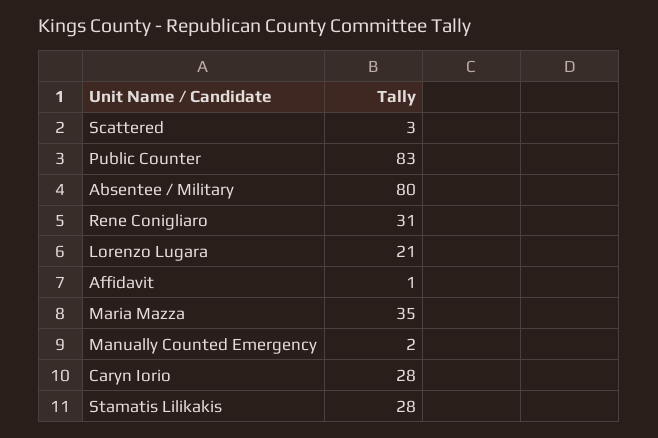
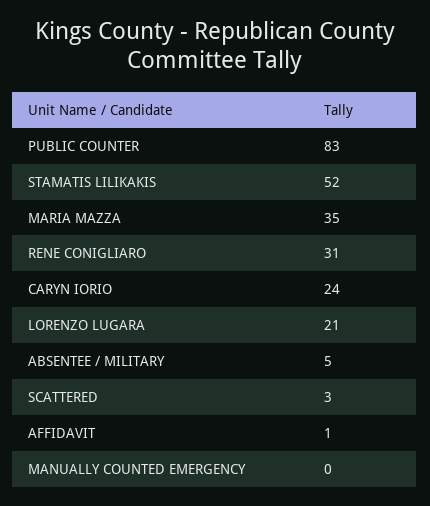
  {
    "Scattered": 3,
    "Public Counter": 83,
-   "Absentee / Military": 80,
+   "Absentee / Military": 5,
    "Rene Conigliaro": 31,
    "Lorenzo Lugara": 21,
    "Affidavit": 1,
    "Maria Mazza": 35,
-   "Manually Counted Emergency": 2,
+   "Manually Counted Emergency": 0,
-   "Caryn Iorio": 28,
+   "Caryn Iorio": 24,
-   "Stamatis Lilikakis": 28
+   "Stamatis Lilikakis": 52
  }

